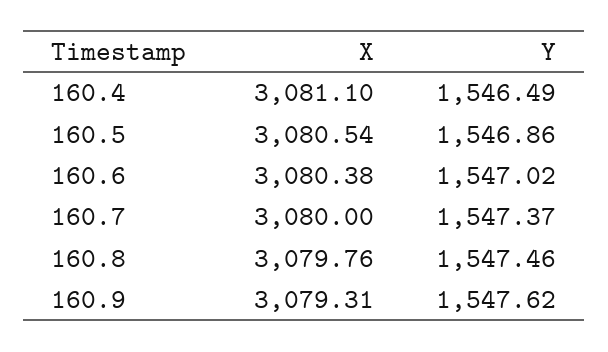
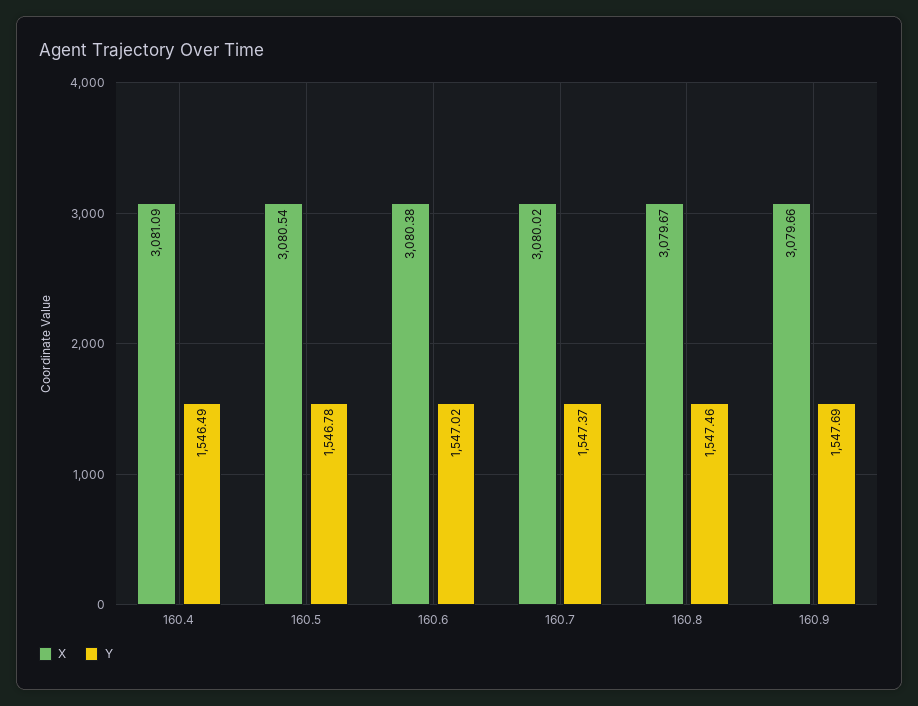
  {
    "X": {
-     "160.4": 3081.1,
+     "160.4": 3081.09,
      "160.5": 3080.54,
      "160.6": 3080.38,
-     "160.7": 3080,
+     "160.7": 3080.02,
-     "160.8": 3079.76,
+     "160.8": 3079.67,
-     "160.9": 3079.31
+     "160.9": 3079.66
    },
    "Y": {
      "160.4": 1546.49,
-     "160.5": 1546.86,
+     "160.5": 1546.78,
      "160.6": 1547.02,
      "160.7": 1547.37,
      "160.8": 1547.46,
-     "160.9": 1547.62
+     "160.9": 1547.69
    }
  }

